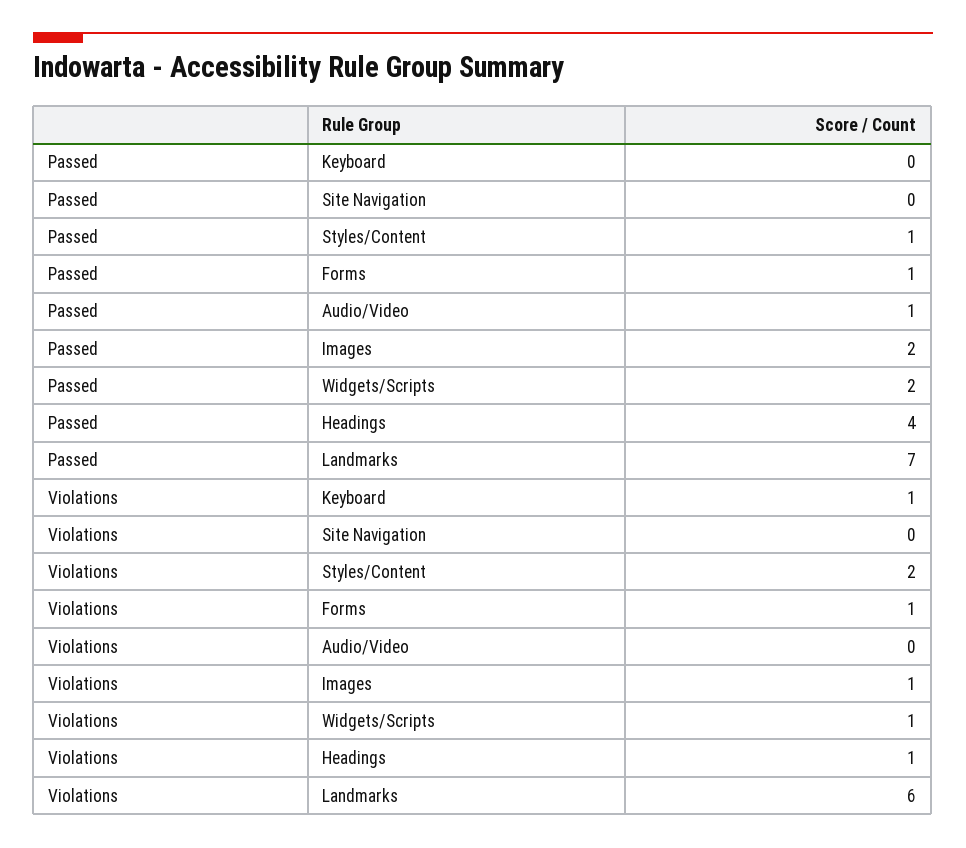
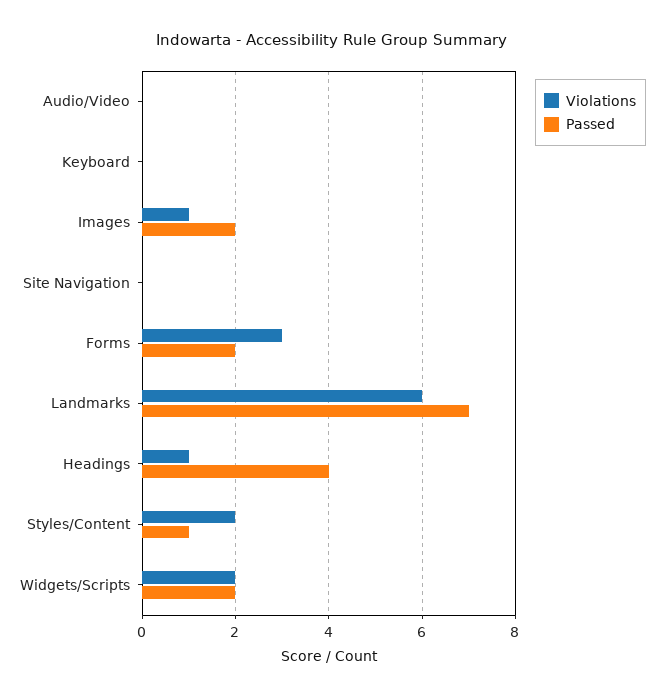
  {
    "Passed": {
      "Keyboard": 0,
      "Site Navigation": 0,
      "Styles/Content": 1,
-     "Forms": 1,
+     "Forms": 2,
-     "Audio/Video": 1,
+     "Audio/Video": 0,
      "Images": 2,
      "Widgets/Scripts": 2,
      "Headings": 4,
      "Landmarks": 7
    },
    "Violations": {
-     "Keyboard": 1,
+     "Keyboard": 0,
      "Site Navigation": 0,
      "Styles/Content": 2,
-     "Forms": 1,
+     "Forms": 3,
      "Audio/Video": 0,
      "Images": 1,
-     "Widgets/Scripts": 1,
+     "Widgets/Scripts": 2,
      "Headings": 1,
      "Landmarks": 6
    }
  }

